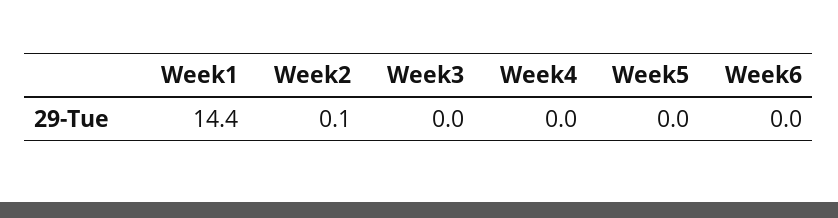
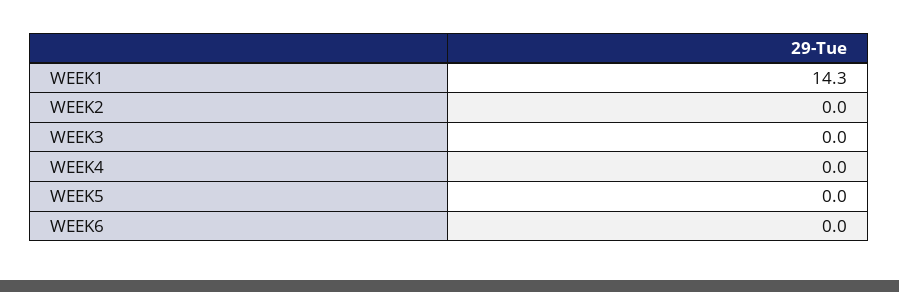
  {
-   "Week1": 14.4,
+   "Week1": 14.3,
-   "Week2": 0.1,
+   "Week2": 0,
    "Week3": 0,
    "Week4": 0,
    "Week5": 0,
    "Week6": 0
  }

